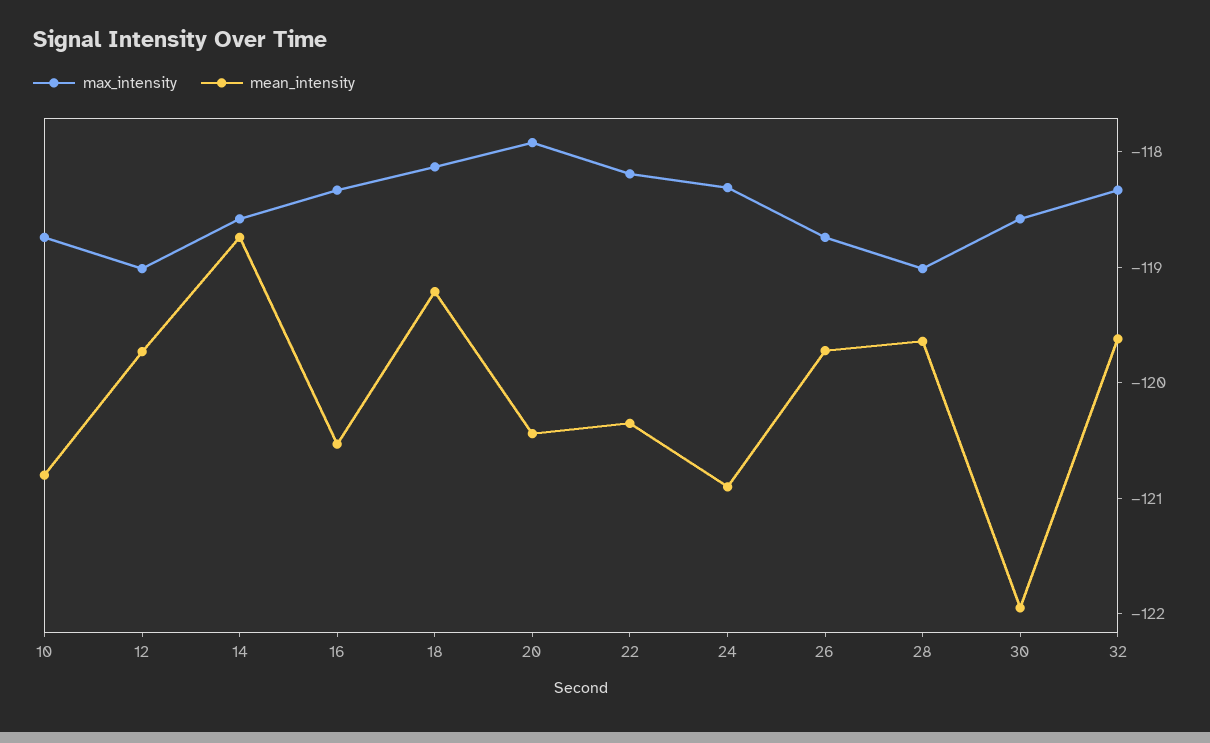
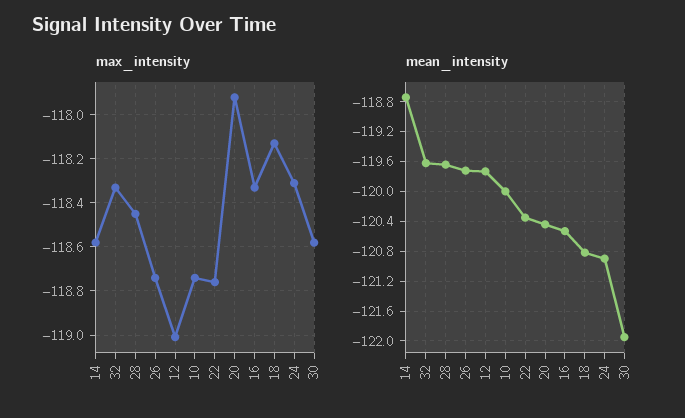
  {
    "max_intensity": {
      "10": -118.75,
      "12": -119,
      "14": -118.6,
      "16": -118.35,
      "18": -118.15,
      "20": -117.9,
-     "22": -118.2,
+     "22": -118.75,
      "24": -118.3,
      "26": -118.75,
-     "28": -119,
+     "28": -118.45,
      "30": -118.6,
      "32": -118.35
    },
    "mean_intensity": {
-     "10": -120.8,
+     "10": -120,
      "12": -119.7,
      "14": -118.7,
      "16": -120.5,
-     "18": -119.2,
+     "18": -120.8,
      "20": -120.4,
      "22": -120.4,
      "24": -120.9,
      "26": -119.7,
      "28": -119.6,
      "30": -122,
      "32": -119.6
    }
  }

